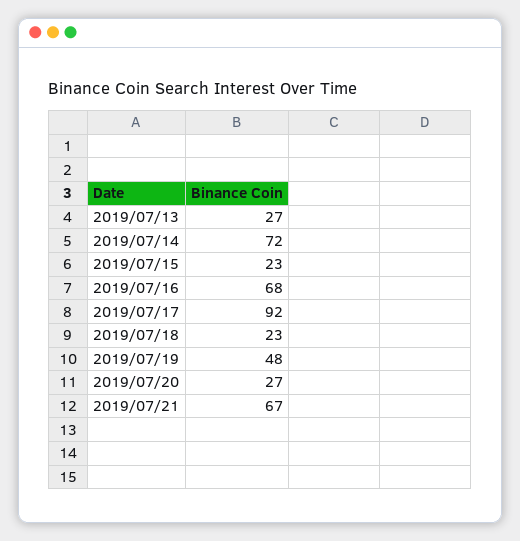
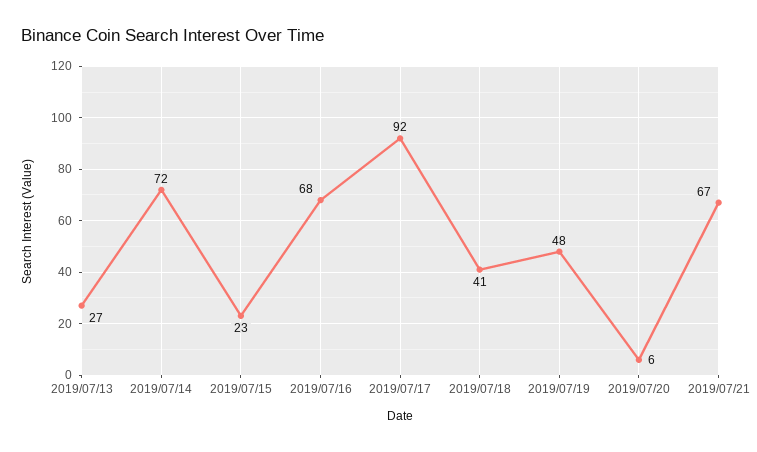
  {
    "2019/07/13": 27,
    "2019/07/14": 72,
    "2019/07/15": 23,
    "2019/07/16": 68,
    "2019/07/17": 92,
-   "2019/07/18": 23,
+   "2019/07/18": 41,
    "2019/07/19": 48,
-   "2019/07/20": 27,
+   "2019/07/20": 6,
    "2019/07/21": 67
  }

